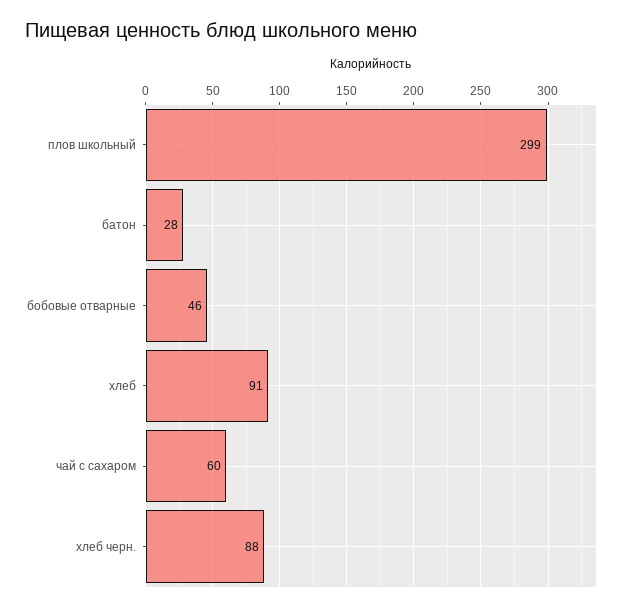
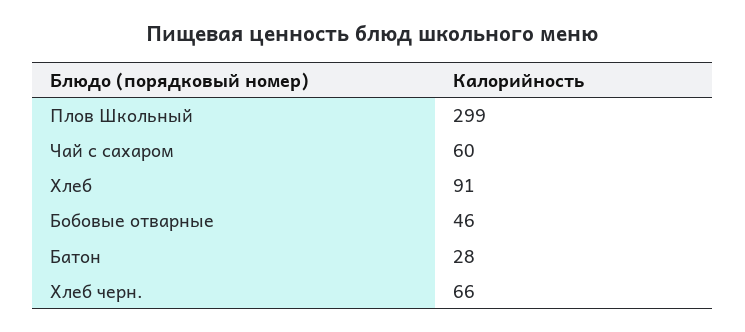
  {
    "плов школьный": 299,
    "батон": 28,
    "бобовые отварные": 46,
    "хлеб": 91,
    "чай с сахаром": 60,
-   "хлеб черн.": 88
+   "хлеб черн.": 66
  }

